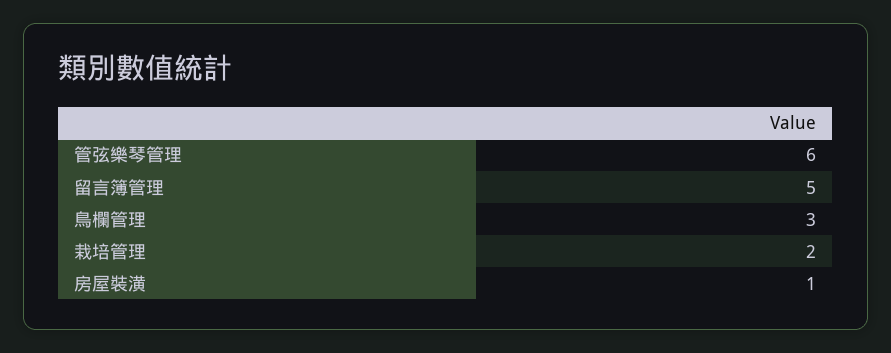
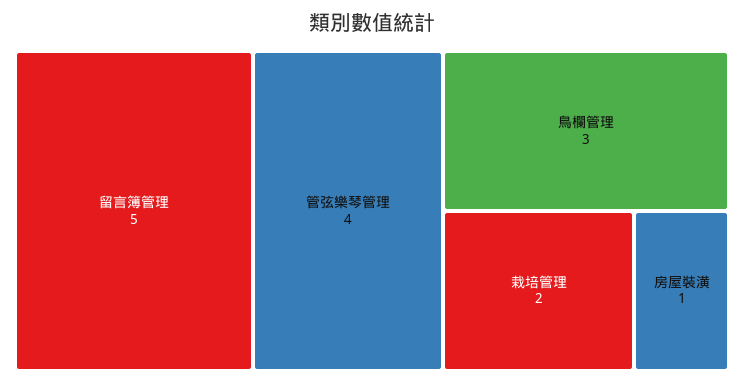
  {
-   "管弦樂琴管理": 6,
+   "管弦樂琴管理": 4,
    "留言簿管理": 5,
    "鳥欄管理": 3,
    "栽培管理": 2,
    "房屋裝潢": 1
  }

